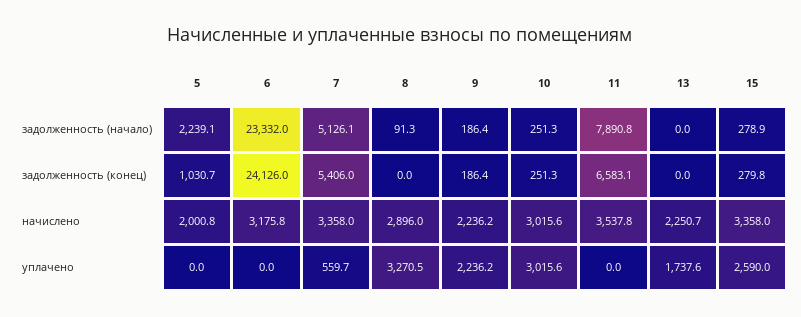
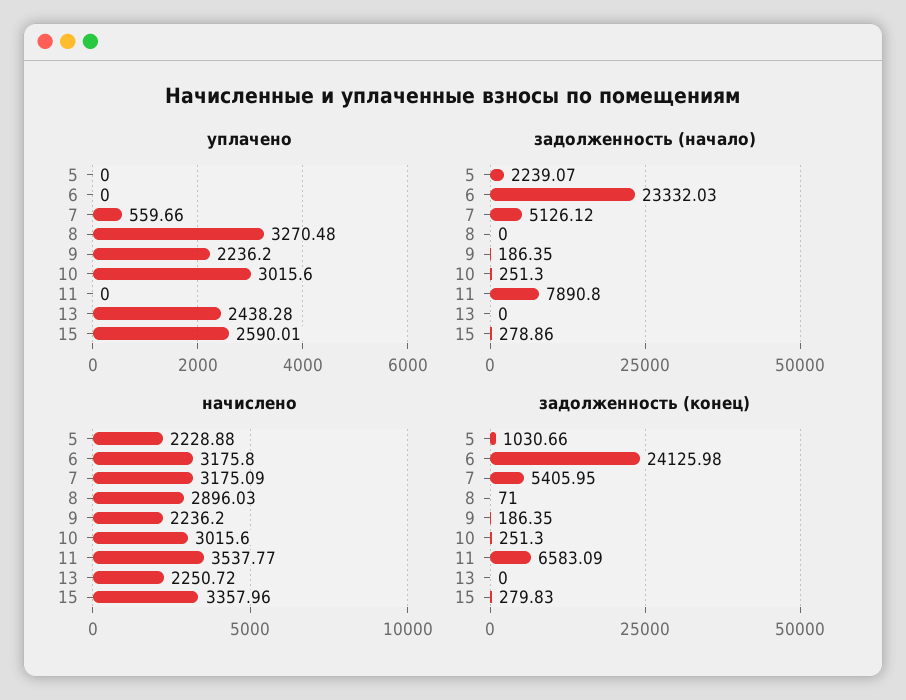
  {
    "задолженность (начало)": {
      "5": 2239.07,
      "6": 23332.03,
      "7": 5126.12,
-     "8": 91.3,
+     "8": 0,
      "9": 186.35,
      "10": 251.3,
      "11": 7890.8,
      "13": 0,
      "15": 278.86
    },
    "задолженность (конец)": {
      "5": 1030.66,
      "6": 24125.98,
      "7": 5405.95,
-     "8": 0,
+     "8": 71,
      "9": 186.35,
      "10": 251.3,
      "11": 6583.09,
      "13": 0,
      "15": 279.83
    },
    "начислено": {
-     "5": 2000.8,
+     "5": 2228.88,
      "6": 3175.8,
-     "7": 3358,
+     "7": 3175.09,
      "8": 2896.03,
      "9": 2236.2,
      "10": 3015.6,
      "11": 3537.77,
      "13": 2250.72,
      "15": 3357.96
    },
    "уплачено": {
      "5": 0,
      "6": 0,
      "7": 559.66,
      "8": 3270.48,
      "9": 2236.2,
      "10": 3015.6,
      "11": 0,
-     "13": 1737.6,
+     "13": 2438.28,
      "15": 2590.01
    }
  }

